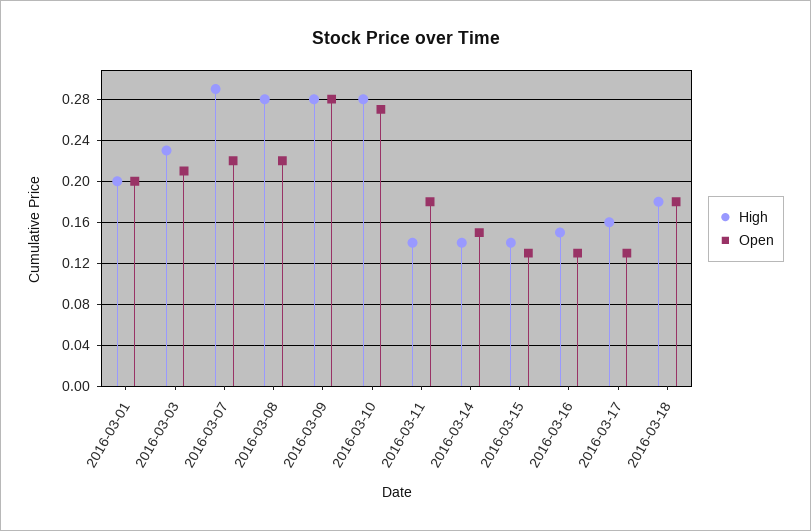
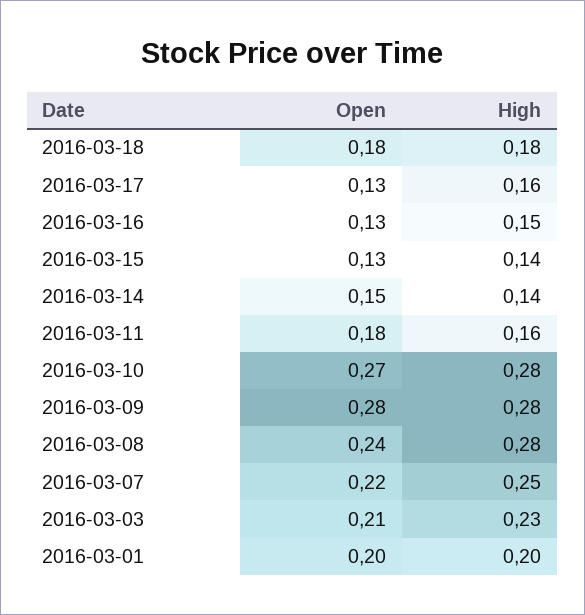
  {
    "High": {
      "2016-03-01": 0.2,
      "2016-03-03": 0.23,
-     "2016-03-07": 0.29,
+     "2016-03-07": 0.25,
      "2016-03-08": 0.28,
      "2016-03-09": 0.28,
      "2016-03-10": 0.28,
-     "2016-03-11": 0.14,
+     "2016-03-11": 0.16,
      "2016-03-14": 0.14,
      "2016-03-15": 0.14,
      "2016-03-16": 0.15,
      "2016-03-17": 0.16,
      "2016-03-18": 0.18
    },
    "Open": {
      "2016-03-01": 0.2,
      "2016-03-03": 0.21,
      "2016-03-07": 0.22,
-     "2016-03-08": 0.22,
+     "2016-03-08": 0.24,
      "2016-03-09": 0.28,
      "2016-03-10": 0.27,
      "2016-03-11": 0.18,
      "2016-03-14": 0.15,
      "2016-03-15": 0.13,
      "2016-03-16": 0.13,
      "2016-03-17": 0.13,
      "2016-03-18": 0.18
    }
  }

